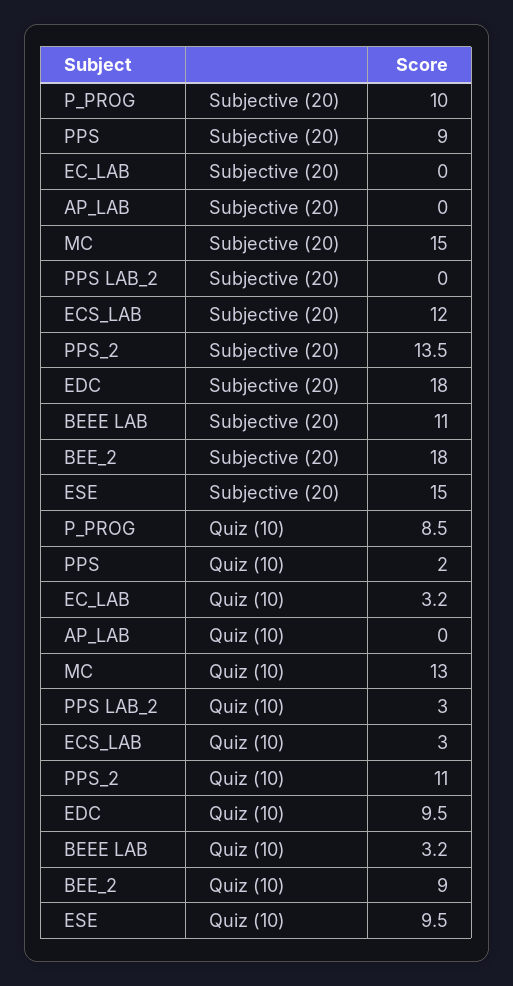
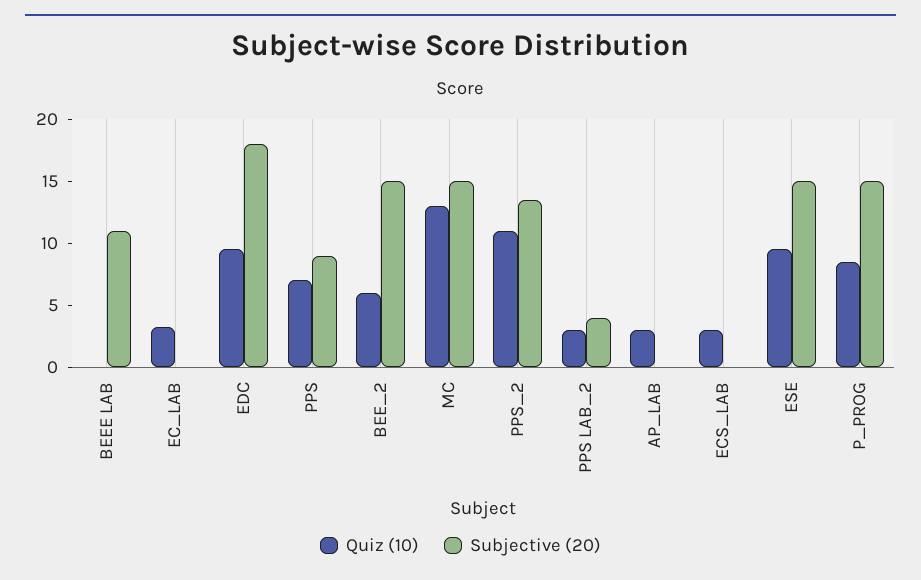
  {
    "Subjective (20)": {
-     "P_PROG": 10,
+     "P_PROG": 15,
      "PPS": 9,
      "EC_LAB": 0,
      "AP_LAB": 0,
      "MC": 15,
-     "PPS LAB_2": 0,
+     "PPS LAB_2": 4,
-     "ECS_LAB": 12,
+     "ECS_LAB": 0,
      "PPS_2": 13.5,
      "EDC": 18,
      "BEEE LAB": 11,
-     "BEE_2": 18,
+     "BEE_2": 15,
      "ESE": 15
    },
    "Quiz (10)": {
      "P_PROG": 8.5,
-     "PPS": 2,
+     "PPS": 7,
      "EC_LAB": 3.2,
-     "AP_LAB": 0,
+     "AP_LAB": 3,
      "MC": 13,
      "PPS LAB_2": 3,
      "ECS_LAB": 3,
      "PPS_2": 11,
      "EDC": 9.5,
-     "BEEE LAB": 3.2,
+     "BEEE LAB": 0,
-     "BEE_2": 9,
+     "BEE_2": 6,
      "ESE": 9.5
    }
  }

